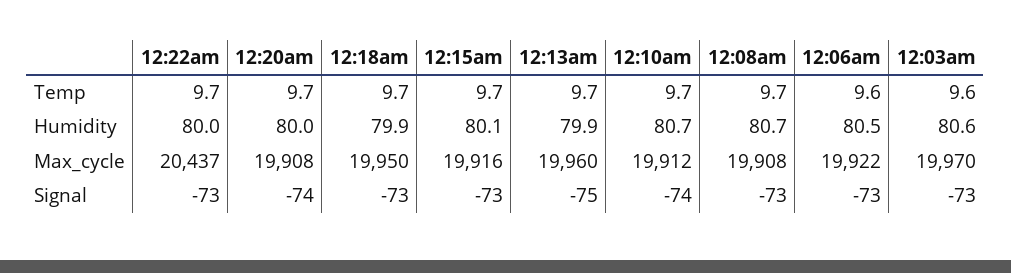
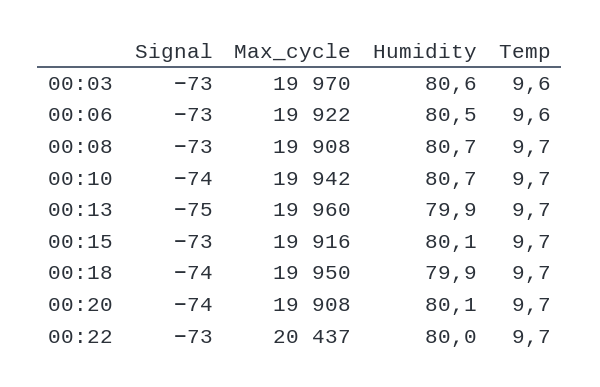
  {
    "12:22am": {
      "Temp": 9.7,
      "Humidity": 80,
      "Max_cycle": 20437,
      "Signal": -73
    },
    "12:20am": {
      "Temp": 9.7,
-     "Humidity": 80,
+     "Humidity": 80.1,
      "Max_cycle": 19908,
      "Signal": -74
    },
    "12:18am": {
      "Temp": 9.7,
      "Humidity": 79.9,
      "Max_cycle": 19950,
-     "Signal": -73
+     "Signal": -74
    },
    "12:15am": {
      "Temp": 9.7,
      "Humidity": 80.1,
      "Max_cycle": 19916,
      "Signal": -73
    },
    "12:13am": {
      "Temp": 9.7,
      "Humidity": 79.9,
      "Max_cycle": 19960,
      "Signal": -75
    },
    "12:10am": {
      "Temp": 9.7,
      "Humidity": 80.7,
-     "Max_cycle": 19912,
+     "Max_cycle": 19942,
      "Signal": -74
    },
    "12:08am": {
      "Temp": 9.7,
      "Humidity": 80.7,
      "Max_cycle": 19908,
      "Signal": -73
    },
    "12:06am": {
      "Temp": 9.6,
      "Humidity": 80.5,
      "Max_cycle": 19922,
      "Signal": -73
    },
    "12:03am": {
      "Temp": 9.6,
      "Humidity": 80.6,
      "Max_cycle": 19970,
      "Signal": -73
    }
  }

